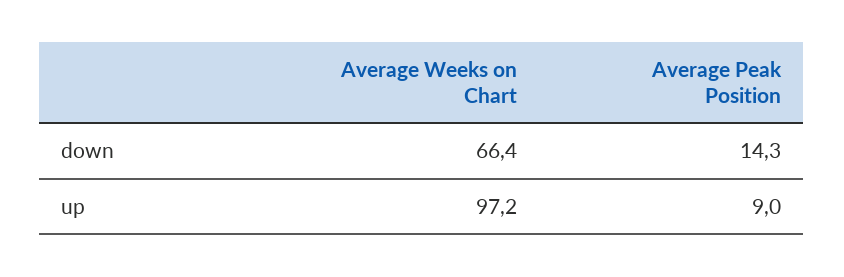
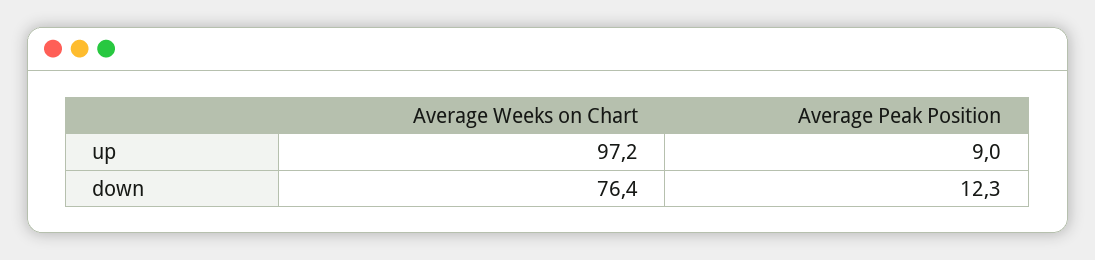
  {
    "Average Weeks on Chart": {
-     "down": 66.4,
+     "down": 76.4,
      "up": 97.2
    },
    "Average Peak Position": {
-     "down": 14.3,
+     "down": 12.3,
      "up": 9
    }
  }

